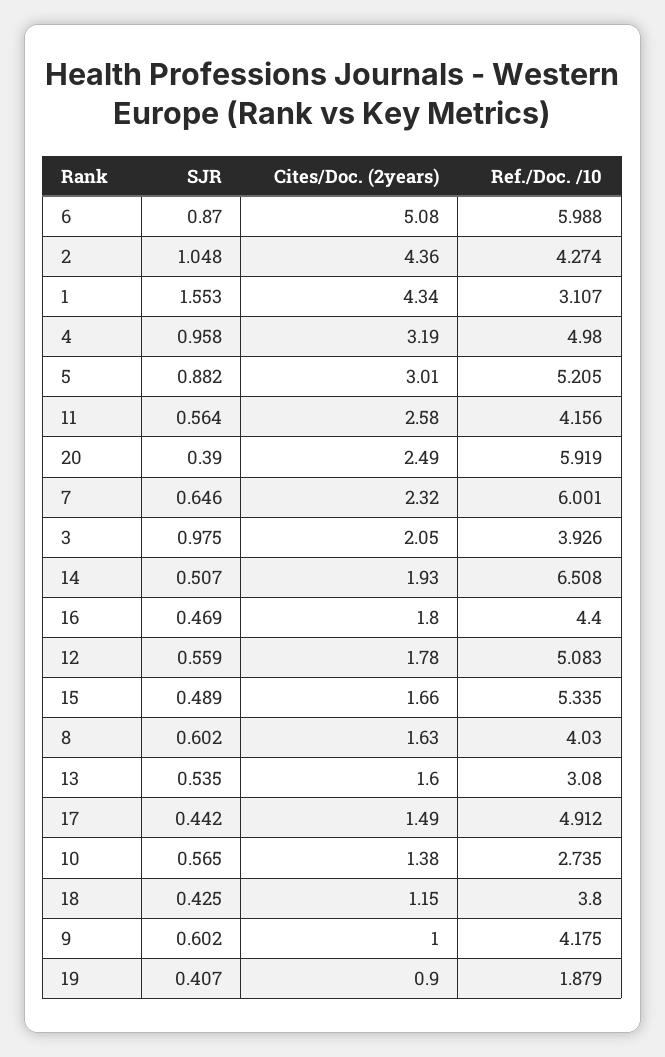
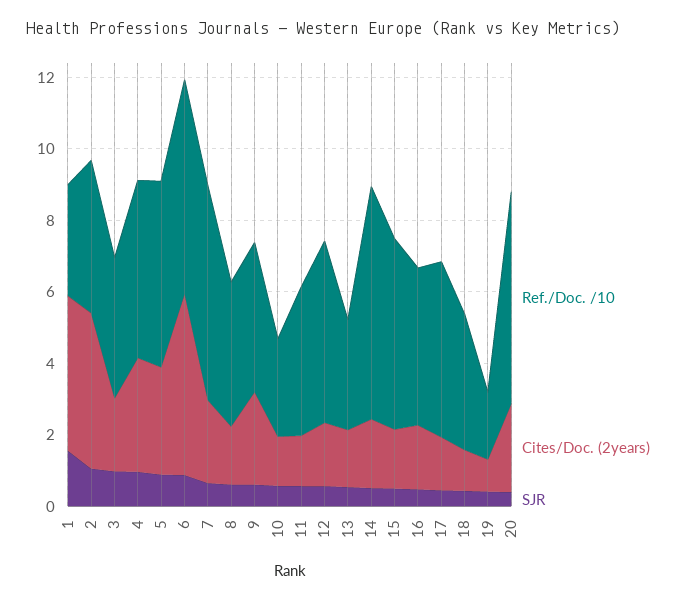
  {
    "SJR": {
      "6": 0.87,
      "2": 1.048,
      "1": 1.553,
      "4": 0.958,
      "5": 0.882,
      "11": 0.564,
      "20": 0.39,
      "7": 0.646,
      "3": 0.975,
      "14": 0.507,
      "16": 0.469,
      "12": 0.559,
      "15": 0.489,
      "8": 0.602,
      "13": 0.535,
      "17": 0.442,
      "10": 0.565,
      "18": 0.425,
      "9": 0.602,
      "19": 0.407
    },
    "Cites/Doc. (2years)": {
      "6": 5.08,
      "2": 4.36,
      "1": 4.34,
      "4": 3.19,
      "5": 3.01,
-     "11": 2.58,
+     "11": 1.5,
      "20": 2.49,
      "7": 2.32,
      "3": 2.05,
      "14": 1.93,
      "16": 1.8,
      "12": 1.78,
      "15": 1.66,
      "8": 1.63,
      "13": 1.6,
      "17": 1.49,
      "10": 1.38,
      "18": 1.15,
-     "9": 1,
+     "9": 2.5,
      "19": 0.9
    },
    "Ref./Doc. /10": {
      "6": 5.988,
      "2": 4.274,
      "1": 3.107,
      "4": 4.98,
      "5": 5.205,
      "11": 4.156,
      "20": 5.919,
      "7": 6.001,
      "3": 3.926,
      "14": 6.508,
      "16": 4.4,
      "12": 5.083,
      "15": 5.335,
      "8": 4.03,
      "13": 3.08,
      "17": 4.912,
      "10": 2.735,
      "18": 3.8,
      "9": 4.175,
      "19": 1.879
    }
  }

